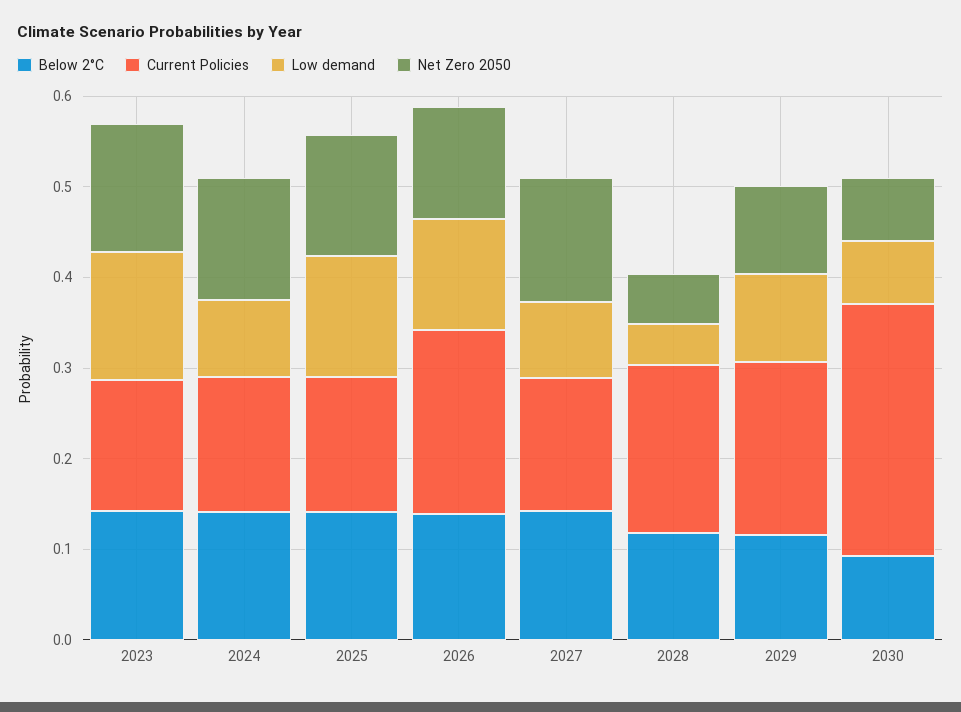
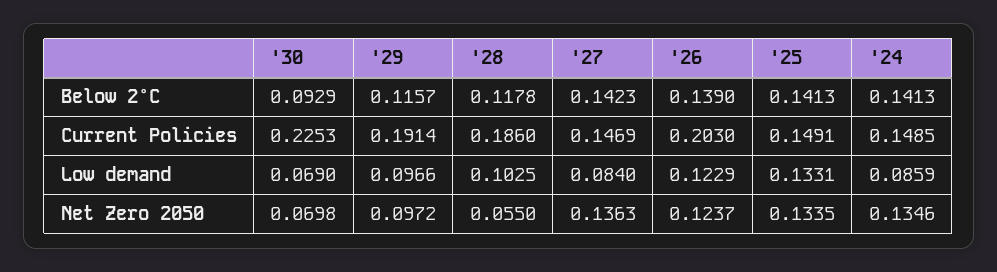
  {
    "Below 2°C": {
-     "2023": 0.14,
      "2024": 0.1413,
      "2025": 0.1413,
      "2026": 0.139,
      "2027": 0.1423,
      "2028": 0.1178,
      "2029": 0.1157,
      "2030": 0.0929
    },
    "Current Policies": {
-     "2023": 0.14,
      "2024": 0.1485,
      "2025": 0.1491,
      "2026": 0.203,
      "2027": 0.1469,
      "2028": 0.186,
      "2029": 0.1914,
-     "2030": 0.28
+     "2030": 0.2253
    },
    "Low demand": {
-     "2023": 0.14,
      "2024": 0.0859,
      "2025": 0.1331,
      "2026": 0.1229,
      "2027": 0.084,
-     "2028": 0.04,
+     "2028": 0.1025,
      "2029": 0.0966,
      "2030": 0.069
    },
    "Net Zero 2050": {
-     "2023": 0.14,
      "2024": 0.1346,
      "2025": 0.1335,
      "2026": 0.1237,
      "2027": 0.1363,
      "2028": 0.055,
      "2029": 0.0972,
      "2030": 0.0698
    }
  }

